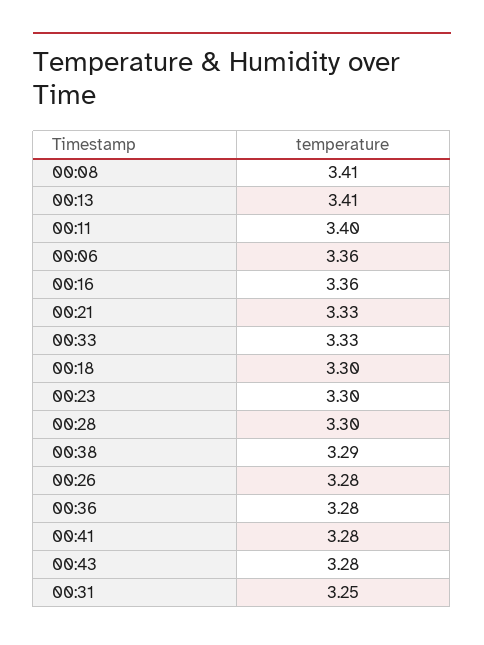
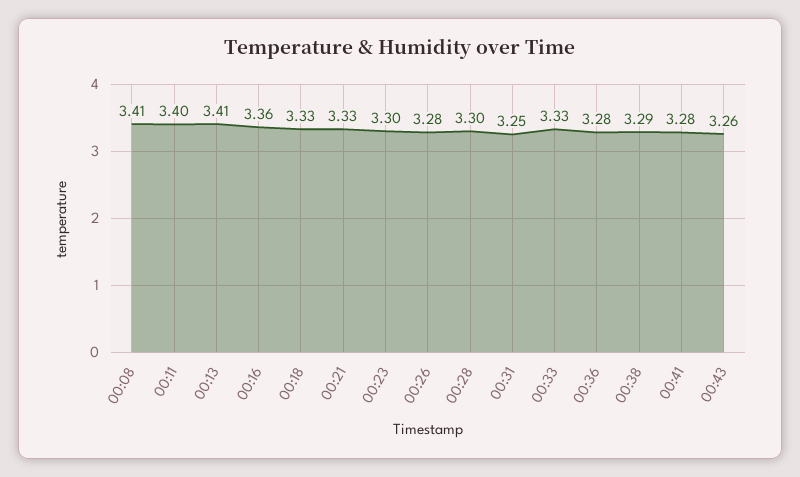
  {
    "00:08": 3.41,
    "00:13": 3.41,
    "00:11": 3.4,
-   "00:06": 3.36,
    "00:16": 3.36,
    "00:21": 3.33,
    "00:33": 3.33,
-   "00:18": 3.3,
+   "00:18": 3.33,
    "00:23": 3.3,
    "00:28": 3.3,
    "00:38": 3.29,
    "00:26": 3.28,
    "00:36": 3.28,
    "00:41": 3.28,
-   "00:43": 3.28,
+   "00:43": 3.26,
    "00:31": 3.25
  }

